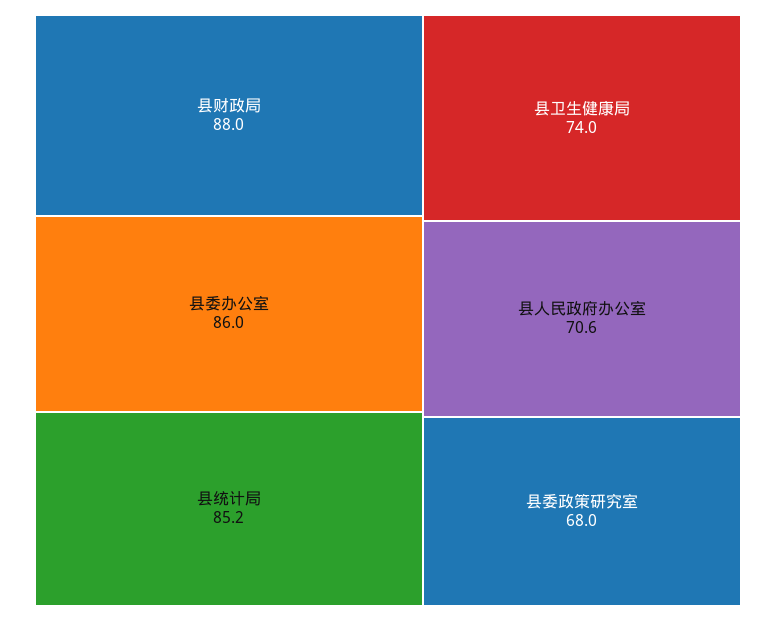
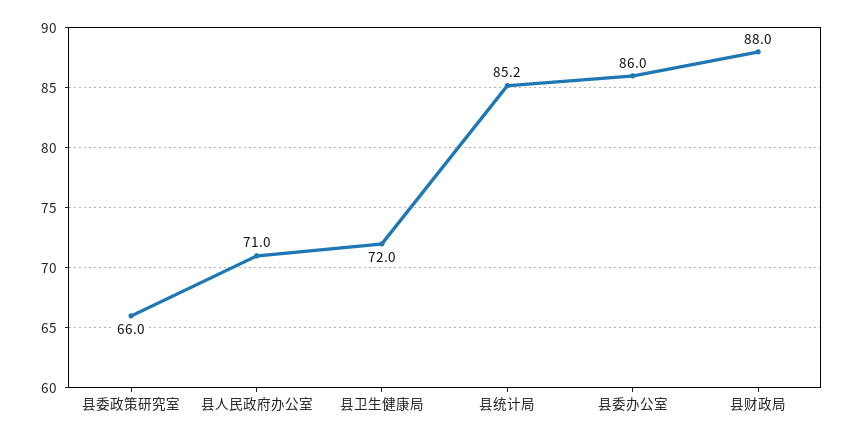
  {
    "县财政局": 88,
    "县委办公室": 86,
    "县统计局": 85.2,
-   "县卫生健康局": 74,
+   "县卫生健康局": 72,
-   "县人民政府办公室": 70.6,
+   "县人民政府办公室": 71,
-   "县委政策研究室": 68
+   "县委政策研究室": 66
  }

